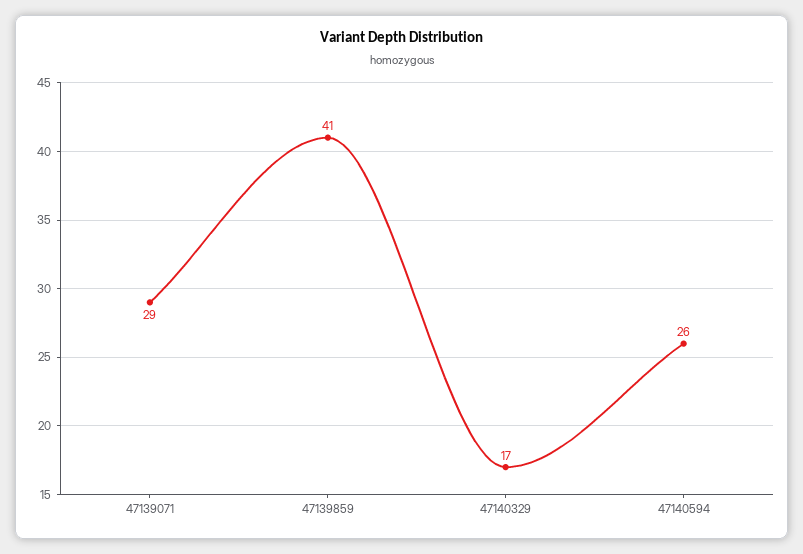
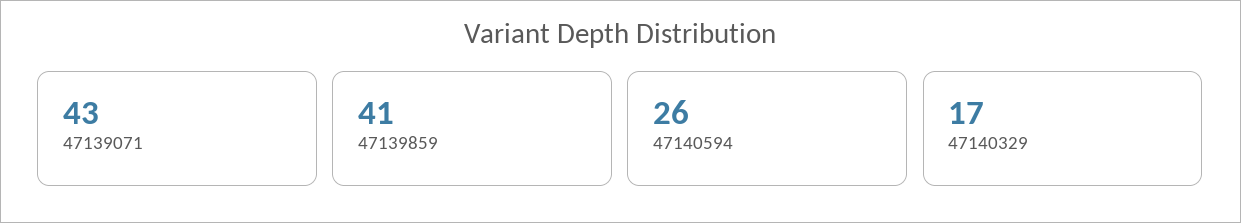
  {
-   "47139071": 29,
+   "47139071": 43,
    "47139859": 41,
    "47140329": 17,
    "47140594": 26
  }

